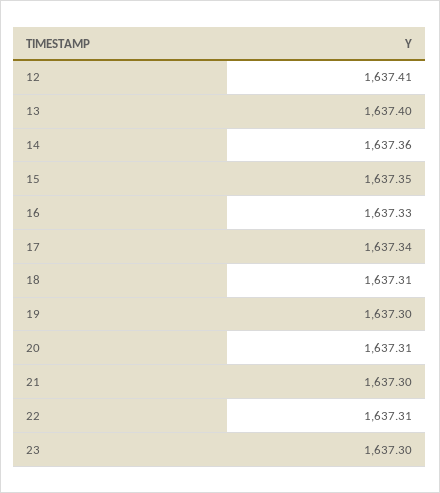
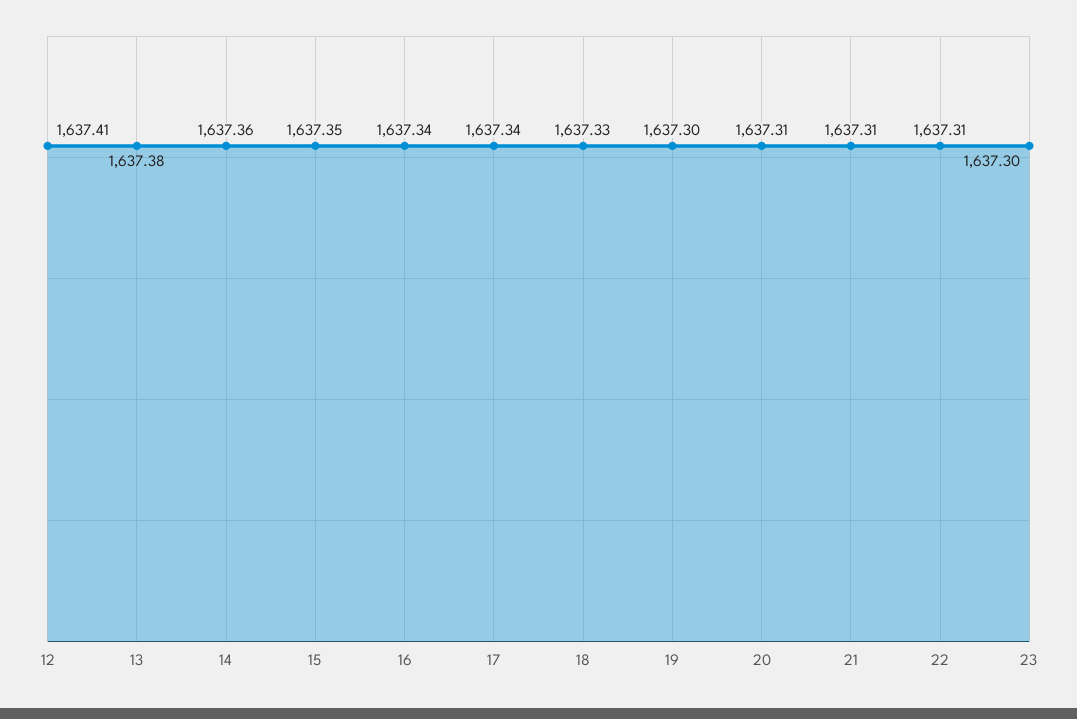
  {
    "12": 1637.41,
-   "13": 1637.4,
+   "13": 1637.38,
    "14": 1637.36,
    "15": 1637.35,
-   "16": 1637.33,
+   "16": 1637.34,
    "17": 1637.34,
-   "18": 1637.31,
+   "18": 1637.33,
    "19": 1637.3,
    "20": 1637.31,
-   "21": 1637.3,
+   "21": 1637.31,
    "22": 1637.31,
    "23": 1637.3
  }

